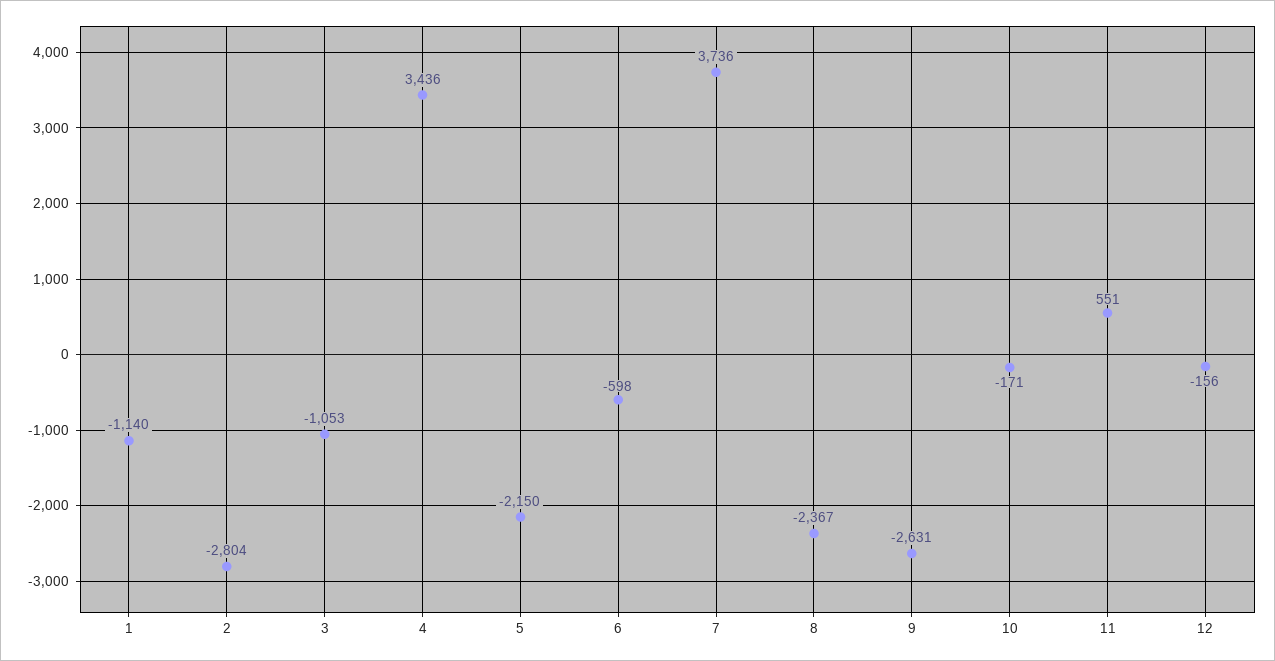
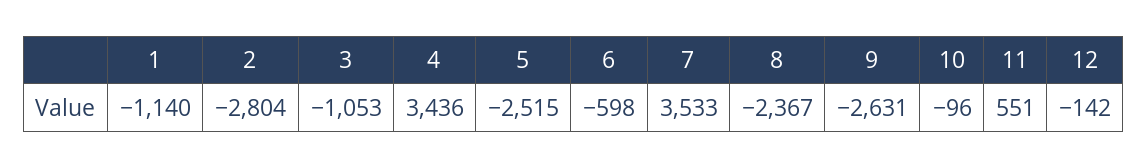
  {
    "1": -1140,
    "2": -2804,
    "3": -1053,
    "4": 3436,
-   "5": -2150,
+   "5": -2515,
    "6": -598,
-   "7": 3736,
+   "7": 3533,
    "8": -2367,
    "9": -2631,
-   "10": -171,
+   "10": -96,
    "11": 551,
-   "12": -156
+   "12": -142
  }

